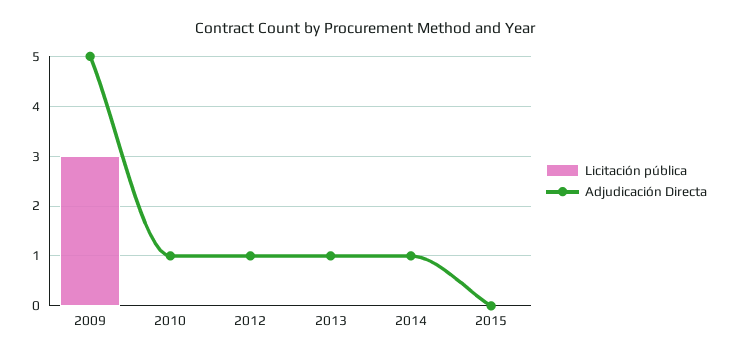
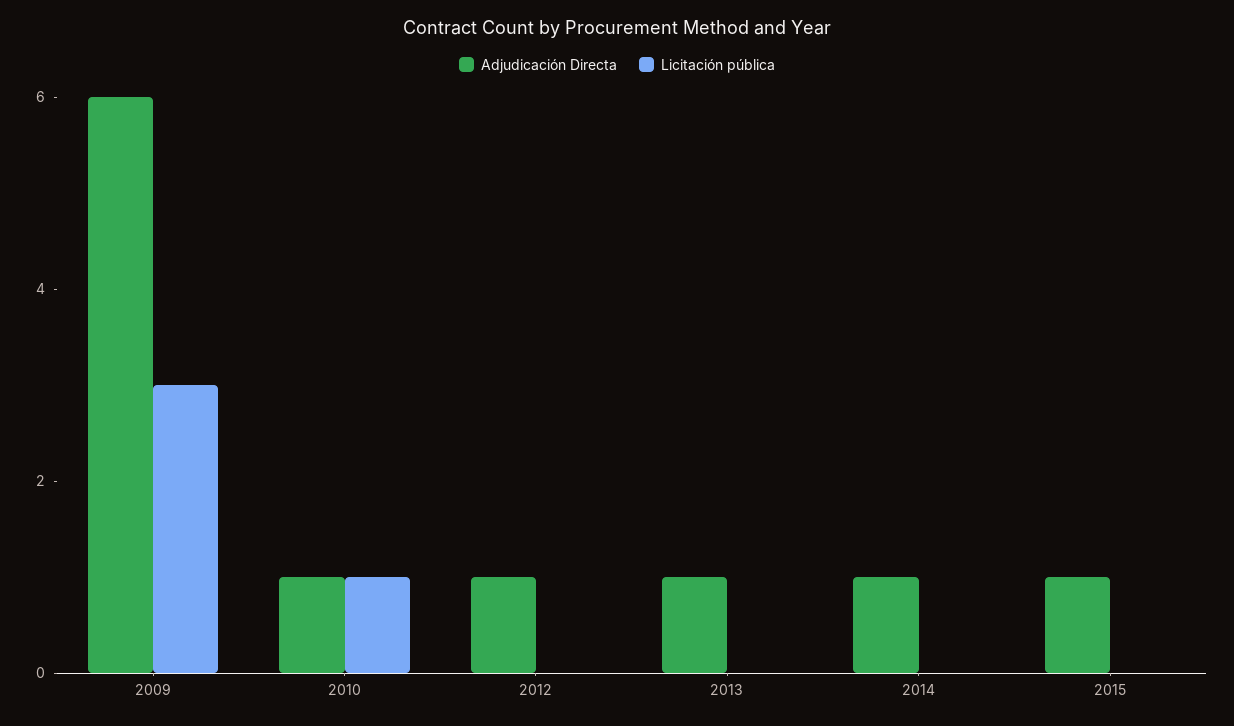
  {
    "Licitación pública": {
      "2009": 3,
-     "2010": 0,
+     "2010": 1,
      "2012": 0,
      "2013": 0,
      "2014": 0,
      "2015": 0
    },
    "Adjudicación Directa": {
-     "2009": 5,
+     "2009": 6,
      "2010": 1,
      "2012": 1,
      "2013": 1,
      "2014": 1,
-     "2015": 0
+     "2015": 1
    }
  }

